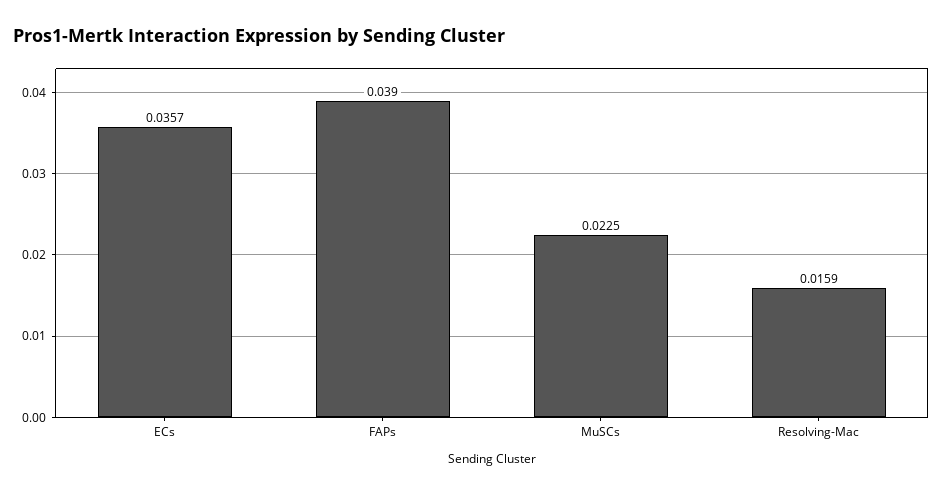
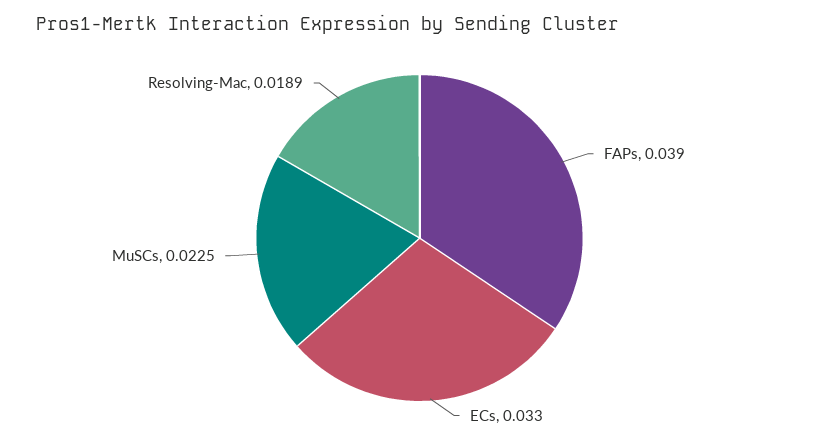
  {
-   "ECs": 0.0357,
+   "ECs": 0.033,
    "FAPs": 0.039,
    "MuSCs": 0.0225,
-   "Resolving-Mac": 0.0159
+   "Resolving-Mac": 0.0189
  }

